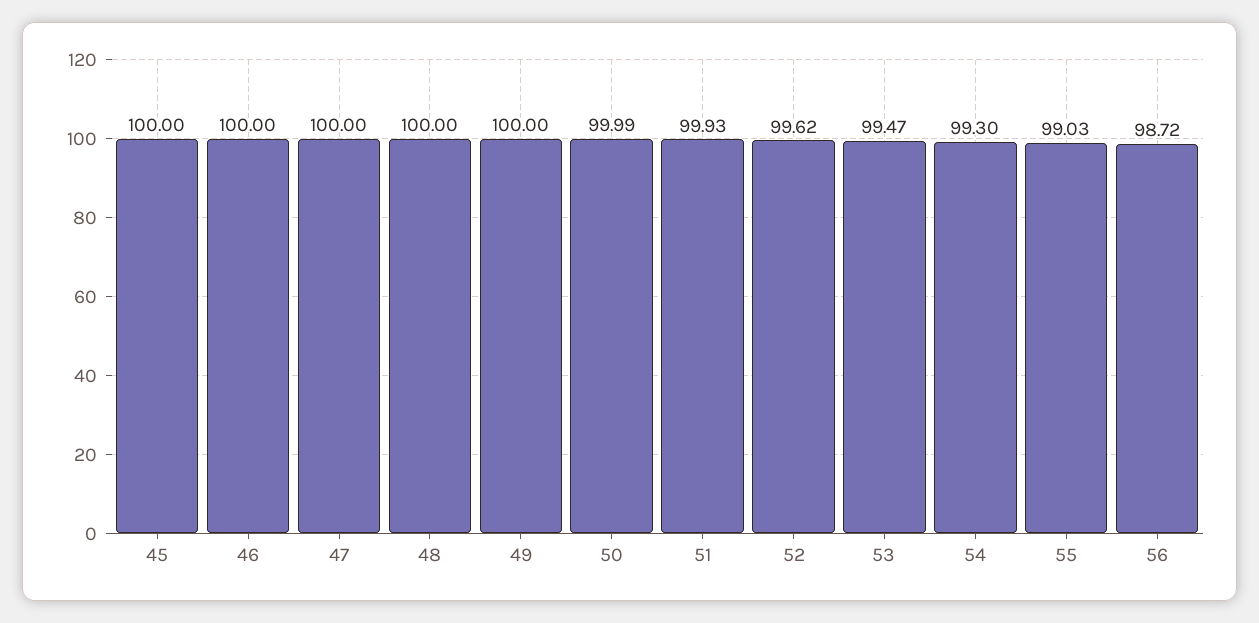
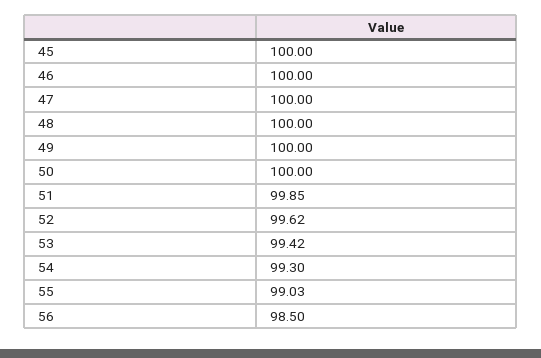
  {
    "45": 100,
    "46": 100,
    "47": 100,
    "48": 100,
    "49": 100,
-   "50": 99.99,
+   "50": 100,
-   "51": 99.93,
+   "51": 99.85,
    "52": 99.62,
-   "53": 99.47,
+   "53": 99.42,
    "54": 99.3,
    "55": 99.03,
-   "56": 98.72
+   "56": 98.5
  }

